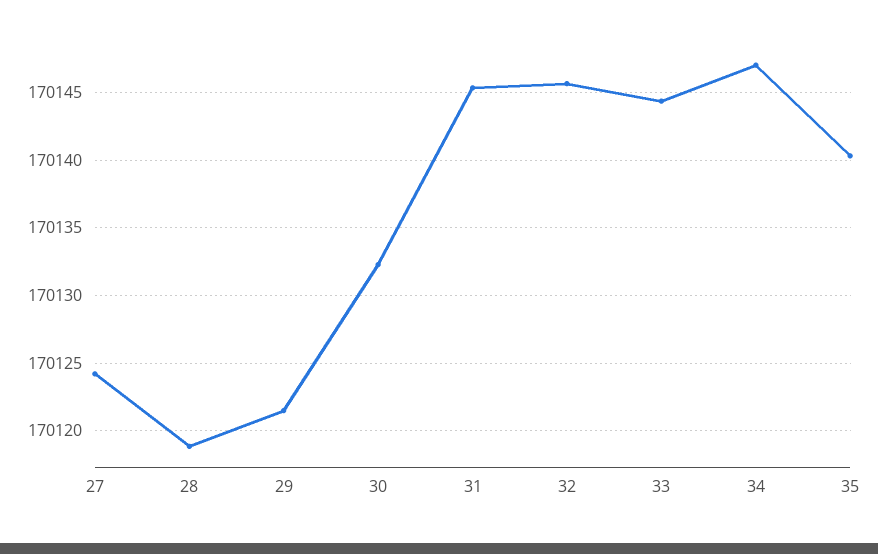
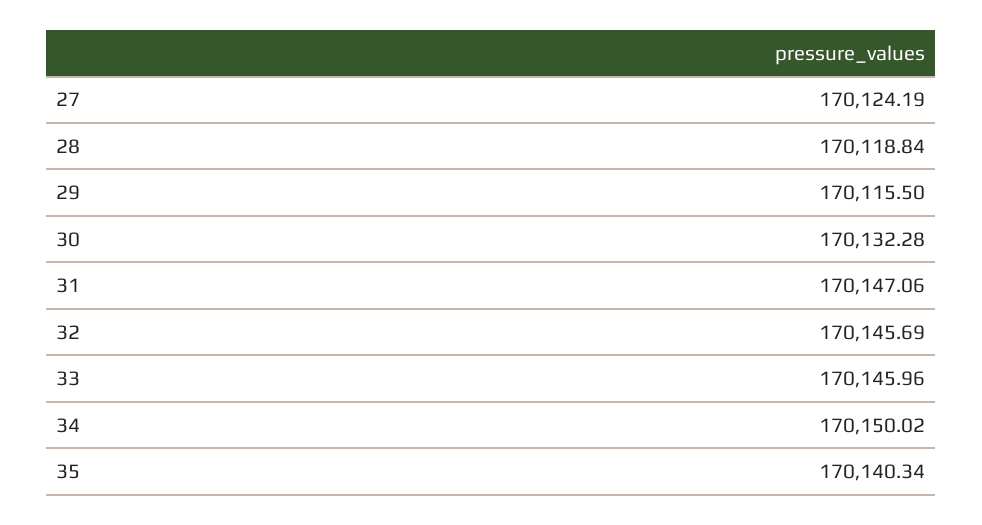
  {
    "27": 170124.19,
    "28": 170118.84,
-   "29": 170121.5,
+   "29": 170115.5,
    "30": 170132.28,
-   "31": 170145.5,
+   "31": 170147.06,
    "32": 170145.69,
-   "33": 170144.5,
+   "33": 170145.96,
-   "34": 170147,
+   "34": 170150.02,
    "35": 170140.34
  }

